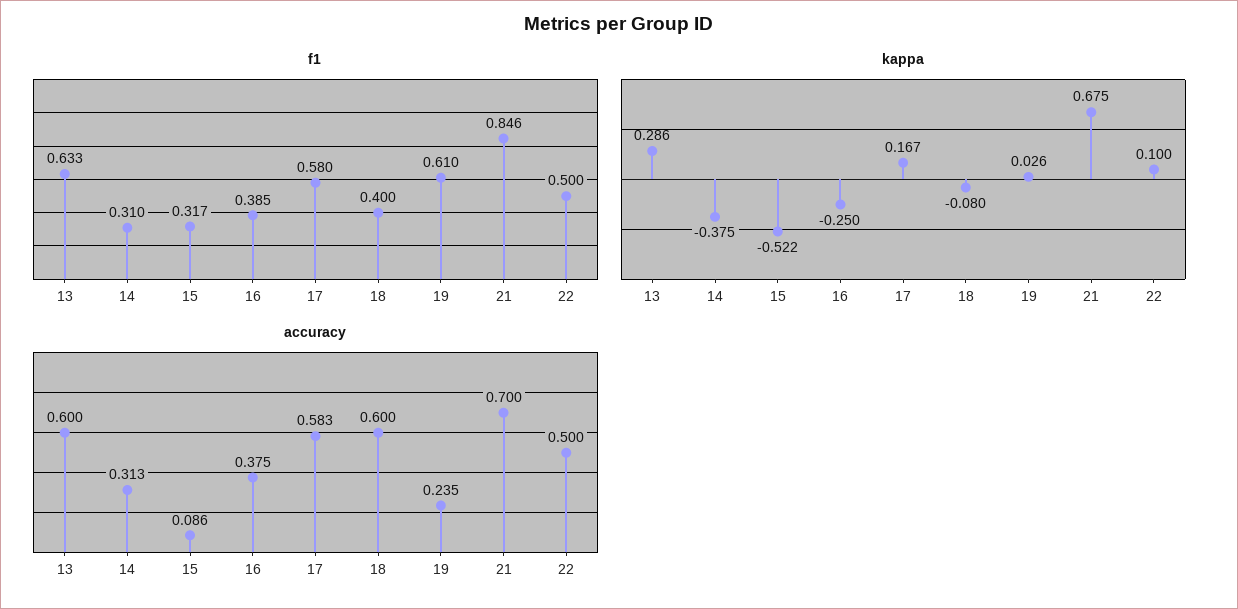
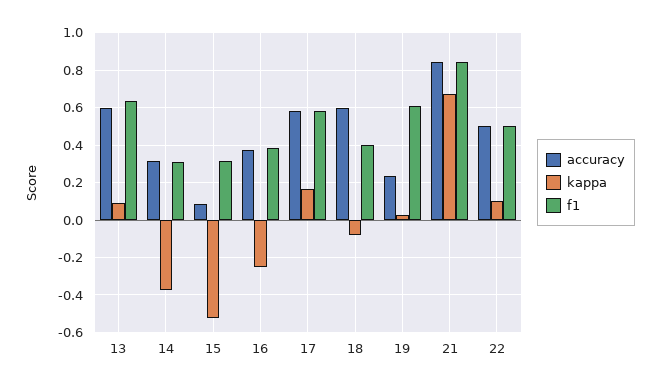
  {
    "f1": {
      "13": 0.633,
      "14": 0.31,
      "15": 0.317,
      "16": 0.385,
      "17": 0.58,
      "18": 0.4,
      "19": 0.61,
      "21": 0.846,
      "22": 0.5
    },
    "kappa": {
-     "13": 0.286,
+     "13": 0.1,
      "14": -0.375,
      "15": -0.522,
      "16": -0.25,
      "17": 0.167,
      "18": -0.08,
      "19": 0.026,
      "21": 0.675,
      "22": 0.1
    },
    "accuracy": {
      "13": 0.6,
      "14": 0.313,
      "15": 0.086,
      "16": 0.375,
      "17": 0.583,
      "18": 0.6,
      "19": 0.235,
-     "21": 0.7,
+     "21": 0.85,
      "22": 0.5
    }
  }

